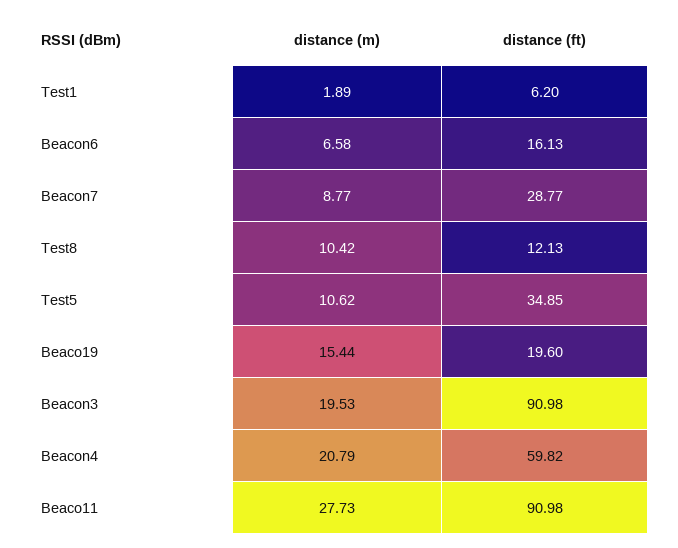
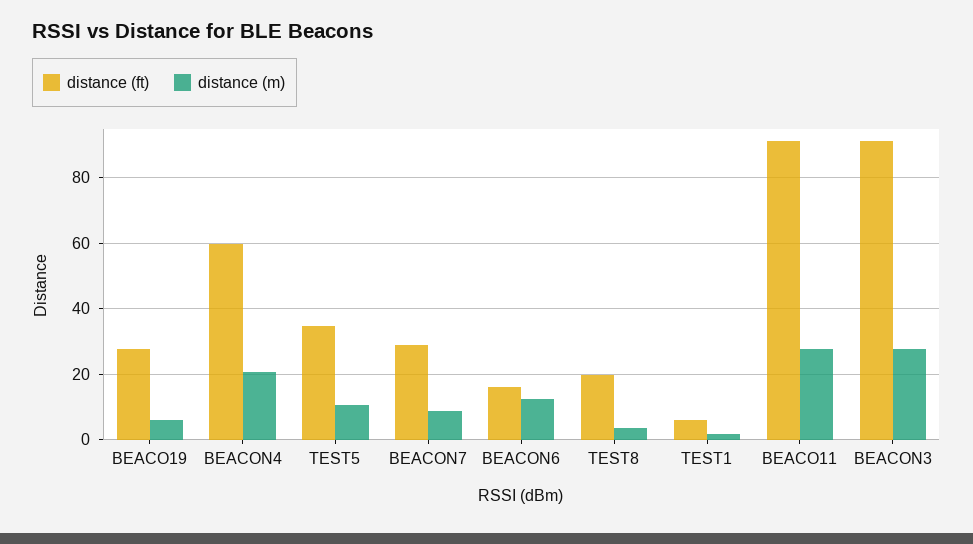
  {
    "distance (m)": {
      "Test1": 1.89,
-     "Beacon6": 6.58,
+     "Beacon6": 12,
      "Beacon7": 8.77,
-     "Test8": 10.42,
+     "Test8": 4,
      "Test5": 10.62,
-     "Beaco19": 15.44,
+     "Beaco19": 6,
-     "Beacon3": 19.53,
+     "Beacon3": 28,
      "Beacon4": 20.79,
      "Beaco11": 27.73
    },
    "distance (ft)": {
      "Test1": 6.2,
      "Beacon6": 16.13,
      "Beacon7": 28.77,
-     "Test8": 12.13,
+     "Test8": 20,
      "Test5": 34.85,
-     "Beaco19": 19.6,
+     "Beaco19": 28,
      "Beacon3": 90.98,
      "Beacon4": 59.82,
      "Beaco11": 90.98
    }
  }

